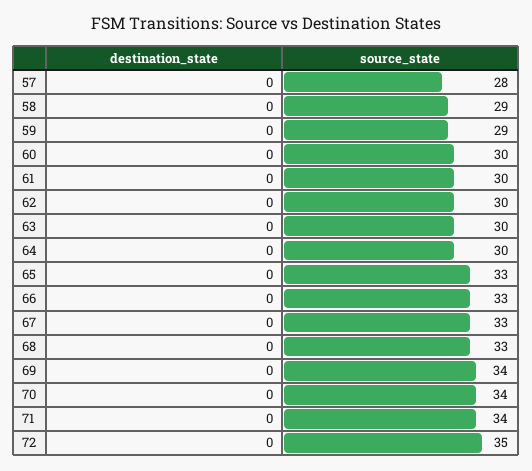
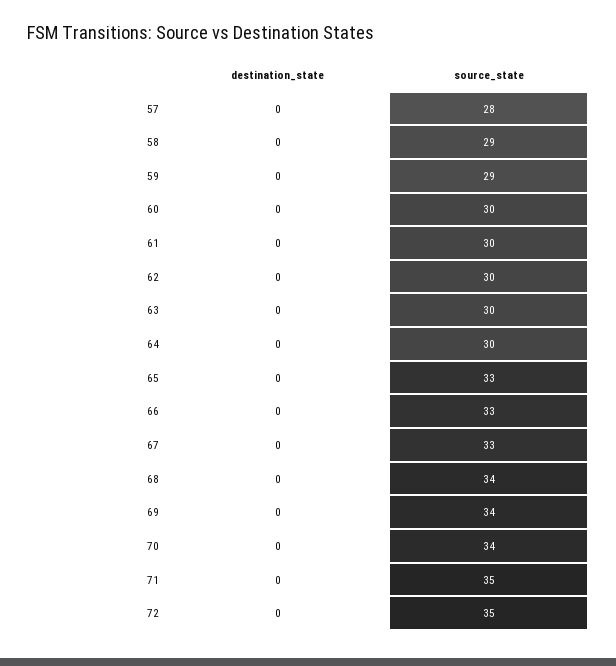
  {
    "destination_state": {
      "57": 0,
      "58": 0,
      "59": 0,
      "60": 0,
      "61": 0,
      "62": 0,
      "63": 0,
      "64": 0,
      "65": 0,
      "66": 0,
      "67": 0,
      "68": 0,
      "69": 0,
      "70": 0,
      "71": 0,
      "72": 0
    },
    "source_state": {
      "57": 28,
      "58": 29,
      "59": 29,
      "60": 30,
      "61": 30,
      "62": 30,
      "63": 30,
      "64": 30,
      "65": 33,
      "66": 33,
      "67": 33,
-     "68": 33,
+     "68": 34,
      "69": 34,
      "70": 34,
-     "71": 34,
+     "71": 35,
      "72": 35
    }
  }

